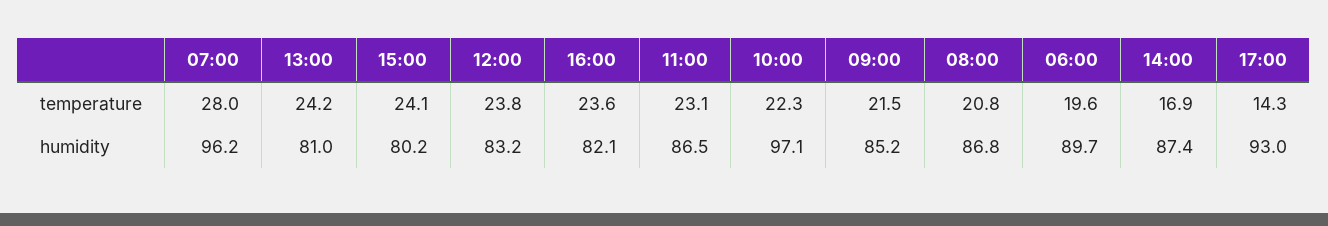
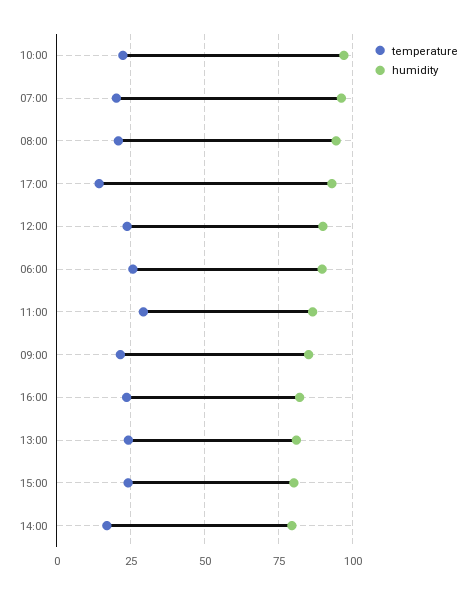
  {
    "temperature": {
-     "07:00": 28,
+     "07:00": 20,
      "13:00": 24.2,
      "15:00": 24.1,
      "12:00": 23.8,
      "16:00": 23.6,
-     "11:00": 23.1,
+     "11:00": 30,
      "10:00": 22.3,
      "09:00": 21.5,
      "08:00": 20.8,
-     "06:00": 19.6,
+     "06:00": 25,
      "14:00": 16.9,
      "17:00": 14.3
    },
    "humidity": {
      "07:00": 96.2,
      "13:00": 81,
      "15:00": 80.2,
-     "12:00": 83.2,
+     "12:00": 90,
      "16:00": 82.1,
      "11:00": 86.5,
      "10:00": 97.1,
      "09:00": 85.2,
-     "08:00": 86.8,
+     "08:00": 95,
      "06:00": 89.7,
-     "14:00": 87.4,
+     "14:00": 80,
      "17:00": 93
    }
  }

